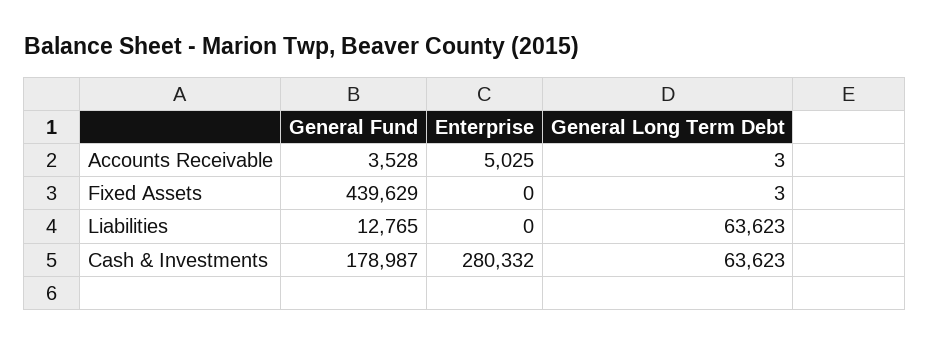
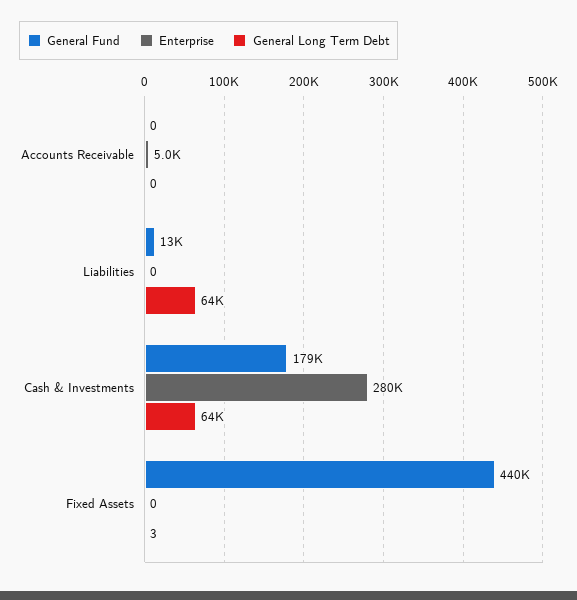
  {
    "General Fund": {
-     "Accounts Receivable": 3528,
+     "Accounts Receivable": 0,
      "Fixed Assets": 439629,
      "Liabilities": 12765,
      "Cash & Investments": 178987
    },
    "Enterprise": {
      "Accounts Receivable": 5025,
      "Fixed Assets": 0,
      "Liabilities": 0,
      "Cash & Investments": 280332
    },
    "General Long Term Debt": {
-     "Accounts Receivable": 3,
+     "Accounts Receivable": 0,
      "Fixed Assets": 3,
      "Liabilities": 63623,
      "Cash & Investments": 63623
    }
  }

